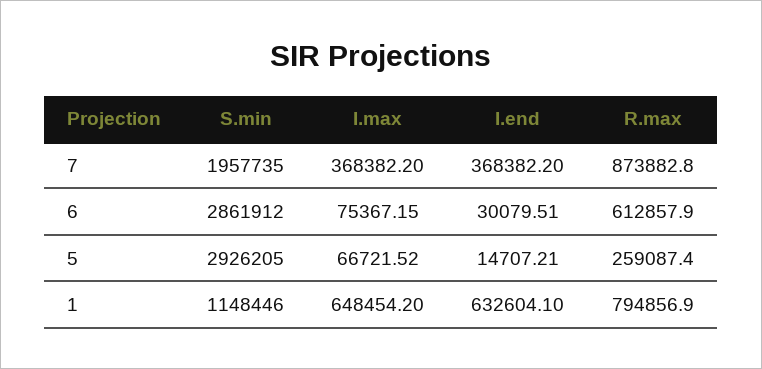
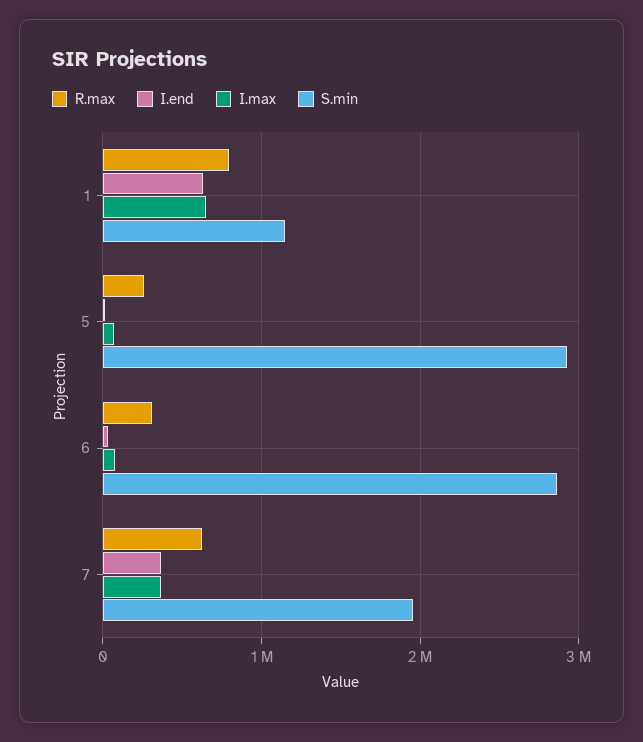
  {
    "S.min": {
      "7": 1957735,
      "6": 2861912,
      "5": 2926205,
      "1": 1148446
    },
    "I.max": {
      "7": 368382.2,
      "6": 75367.15,
      "5": 66721.52,
      "1": 648454.2
    },
    "I.end": {
      "7": 368382.2,
      "6": 30079.51,
      "5": 14707.21,
      "1": 632604.1
    },
    "R.max": {
-     "7": 873882.8,
+     "7": 600000,
-     "6": 612857.9,
+     "6": 300000,
      "5": 259087.4,
      "1": 794856.9
    }
  }

